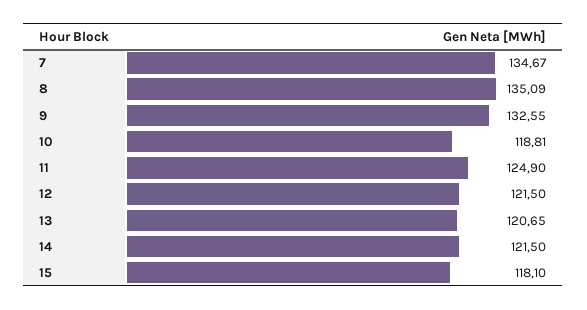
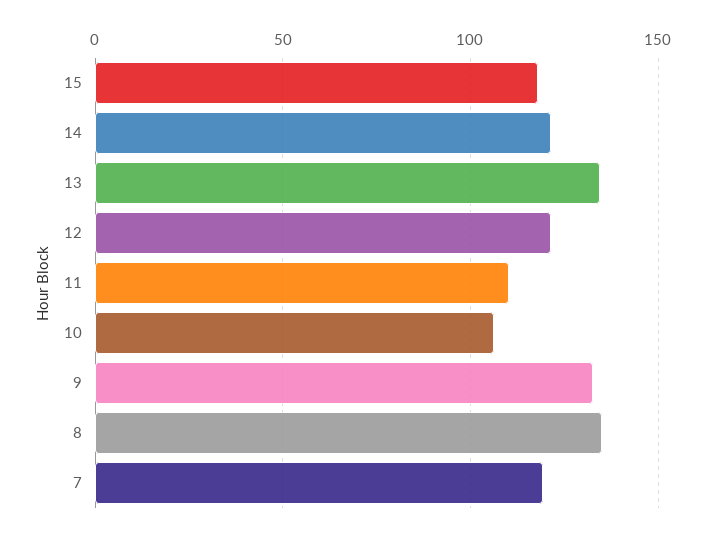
  {
-   "7": 134.67,
+   "7": 120,
    "8": 135.09,
    "9": 132.55,
-   "10": 118.81,
+   "10": 105,
-   "11": 124.9,
+   "11": 110,
    "12": 121.5,
-   "13": 120.65,
+   "13": 135,
    "14": 121.5,
    "15": 118.1
  }

